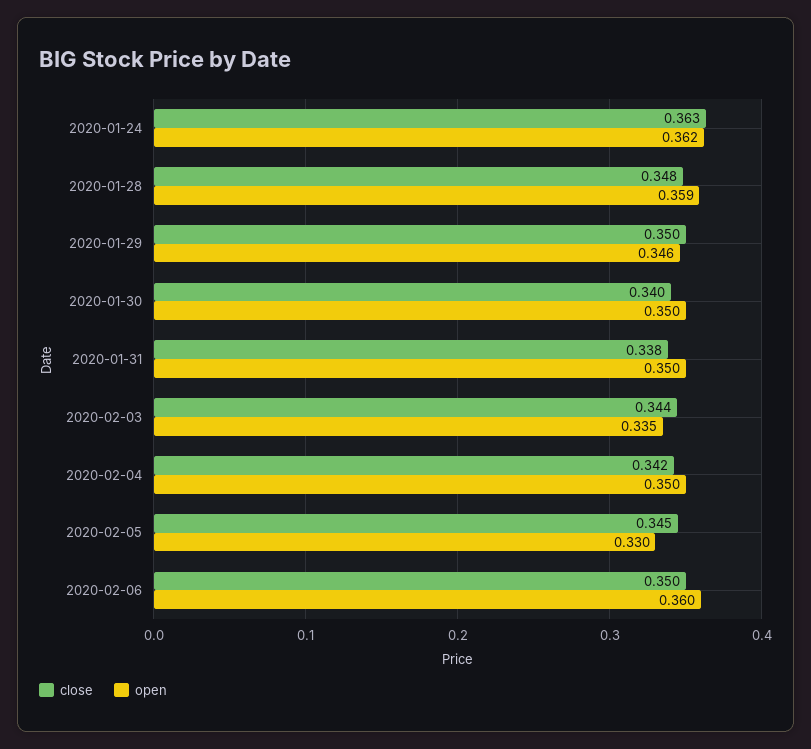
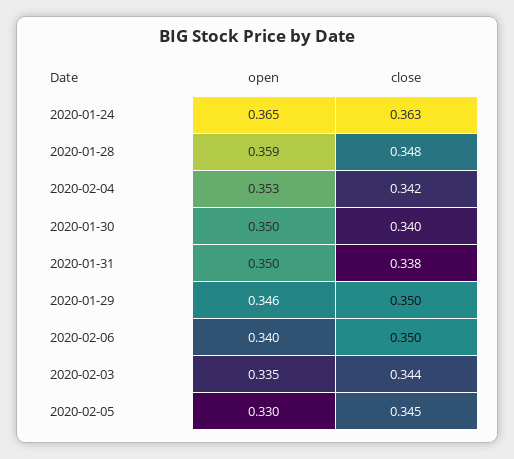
  {
    "close": {
      "2020-01-24": 0.363,
      "2020-01-28": 0.348,
      "2020-01-29": 0.35,
      "2020-01-30": 0.34,
      "2020-01-31": 0.338,
      "2020-02-03": 0.344,
      "2020-02-04": 0.342,
      "2020-02-05": 0.345,
      "2020-02-06": 0.35
    },
    "open": {
-     "2020-01-24": 0.362,
+     "2020-01-24": 0.365,
      "2020-01-28": 0.359,
      "2020-01-29": 0.346,
      "2020-01-30": 0.35,
      "2020-01-31": 0.35,
      "2020-02-03": 0.335,
-     "2020-02-04": 0.35,
+     "2020-02-04": 0.353,
      "2020-02-05": 0.33,
-     "2020-02-06": 0.36
+     "2020-02-06": 0.34
    }
  }

